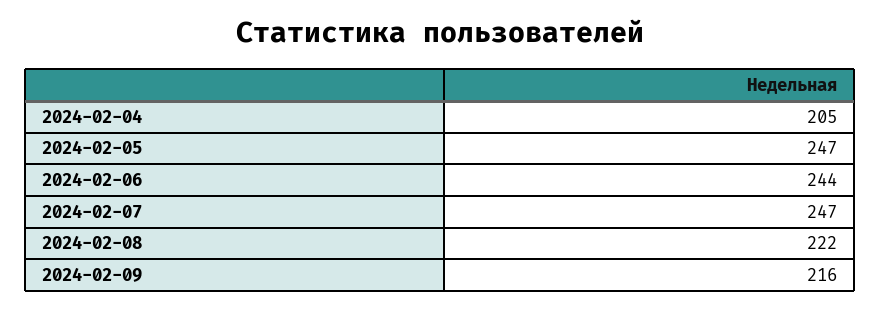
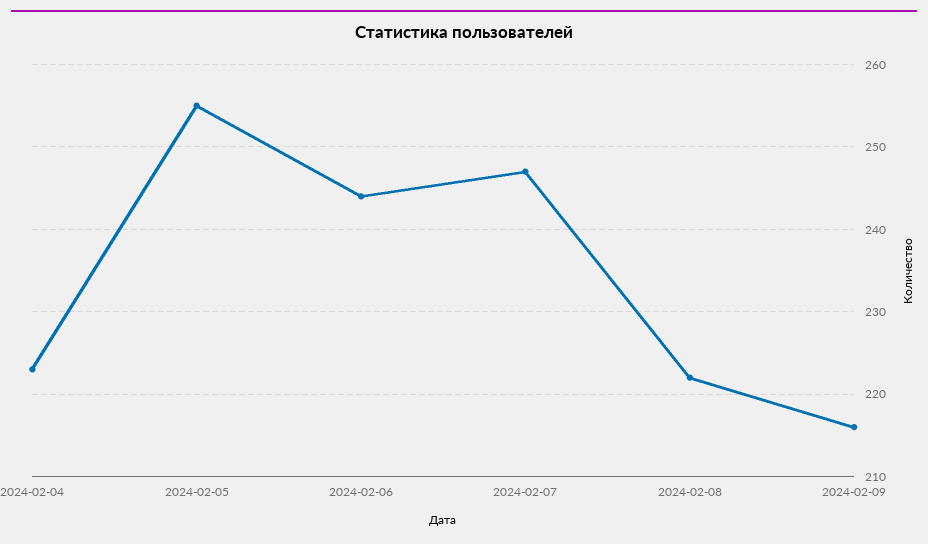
  {
-   "2024-02-04": 205,
+   "2024-02-04": 223,
-   "2024-02-05": 247,
+   "2024-02-05": 255,
    "2024-02-06": 244,
    "2024-02-07": 247,
    "2024-02-08": 222,
    "2024-02-09": 216
  }

